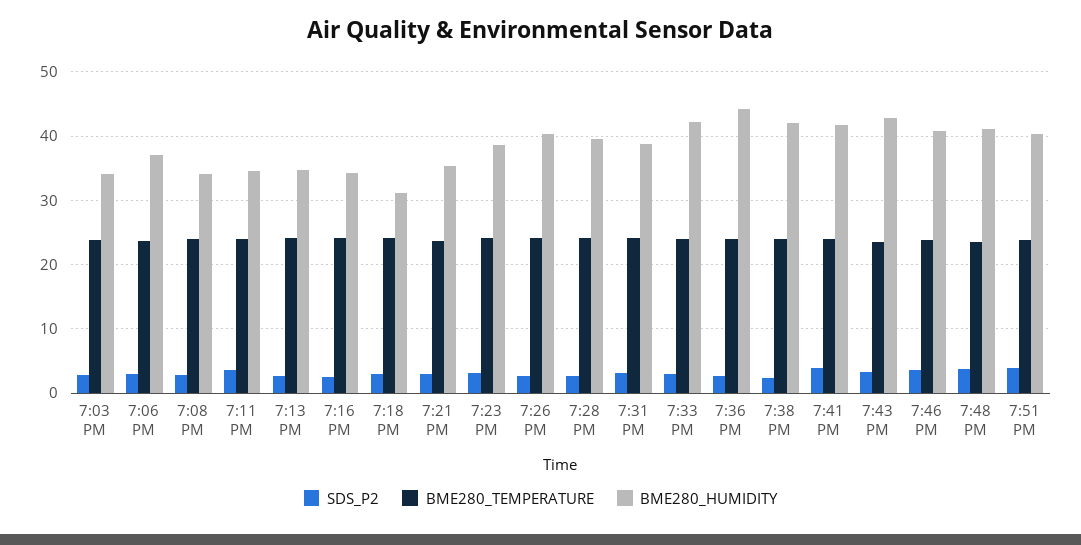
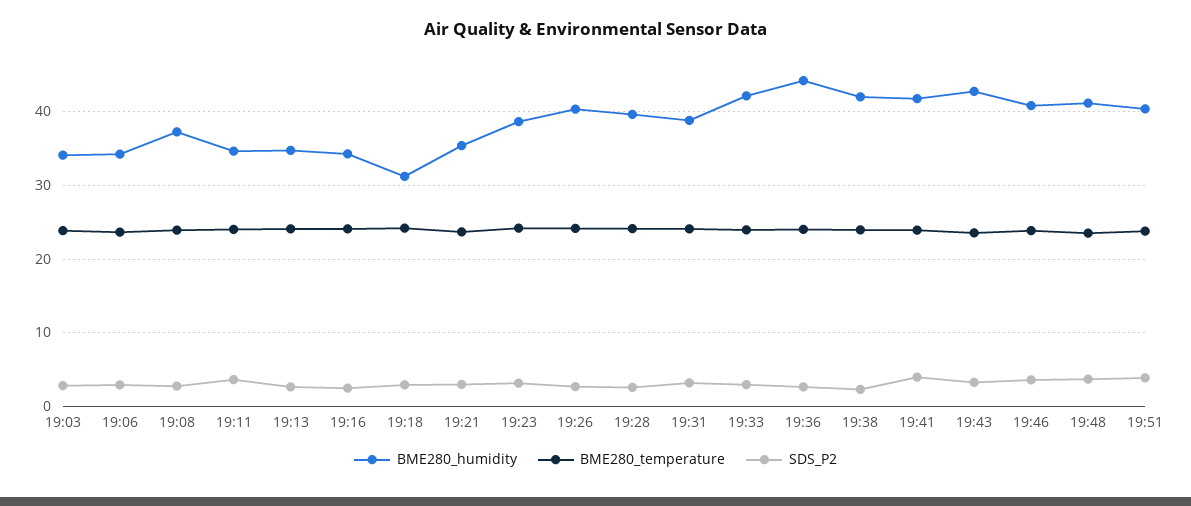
  {
    "SDS_P2": {
      "7:03 PM": 3,
      "7:06 PM": 3,
      "7:08 PM": 3,
      "7:11 PM": 4,
      "7:13 PM": 3,
      "7:16 PM": 3,
      "7:18 PM": 3,
      "7:21 PM": 3,
      "7:23 PM": 3,
      "7:26 PM": 3,
      "7:28 PM": 3,
      "7:31 PM": 3,
      "7:33 PM": 3,
      "7:36 PM": 3,
      "7:38 PM": 2,
      "7:41 PM": 4,
      "7:43 PM": 3,
      "7:46 PM": 4,
      "7:48 PM": 4,
      "7:51 PM": 4
    },
    "BME280_TEMPERATURE": {
      "7:03 PM": 24,
      "7:06 PM": 24,
      "7:08 PM": 24,
      "7:11 PM": 24,
      "7:13 PM": 24,
      "7:16 PM": 24,
      "7:18 PM": 24,
      "7:21 PM": 24,
      "7:23 PM": 24,
      "7:26 PM": 24,
      "7:28 PM": 24,
      "7:31 PM": 24,
      "7:33 PM": 24,
      "7:36 PM": 24,
      "7:38 PM": 24,
      "7:41 PM": 24,
      "7:43 PM": 24,
      "7:46 PM": 24,
      "7:48 PM": 24,
      "7:51 PM": 24
    },
    "BME280_HUMIDITY": {
      "7:03 PM": 34,
-     "7:06 PM": 37,
+     "7:06 PM": 34,
-     "7:08 PM": 34,
+     "7:08 PM": 37,
      "7:11 PM": 35,
      "7:13 PM": 35,
      "7:16 PM": 34,
      "7:18 PM": 31,
      "7:21 PM": 35,
      "7:23 PM": 39,
      "7:26 PM": 40,
      "7:28 PM": 40,
      "7:31 PM": 39,
      "7:33 PM": 42,
      "7:36 PM": 44,
      "7:38 PM": 42,
      "7:41 PM": 42,
      "7:43 PM": 43,
      "7:46 PM": 41,
      "7:48 PM": 41,
      "7:51 PM": 40
    }
  }

